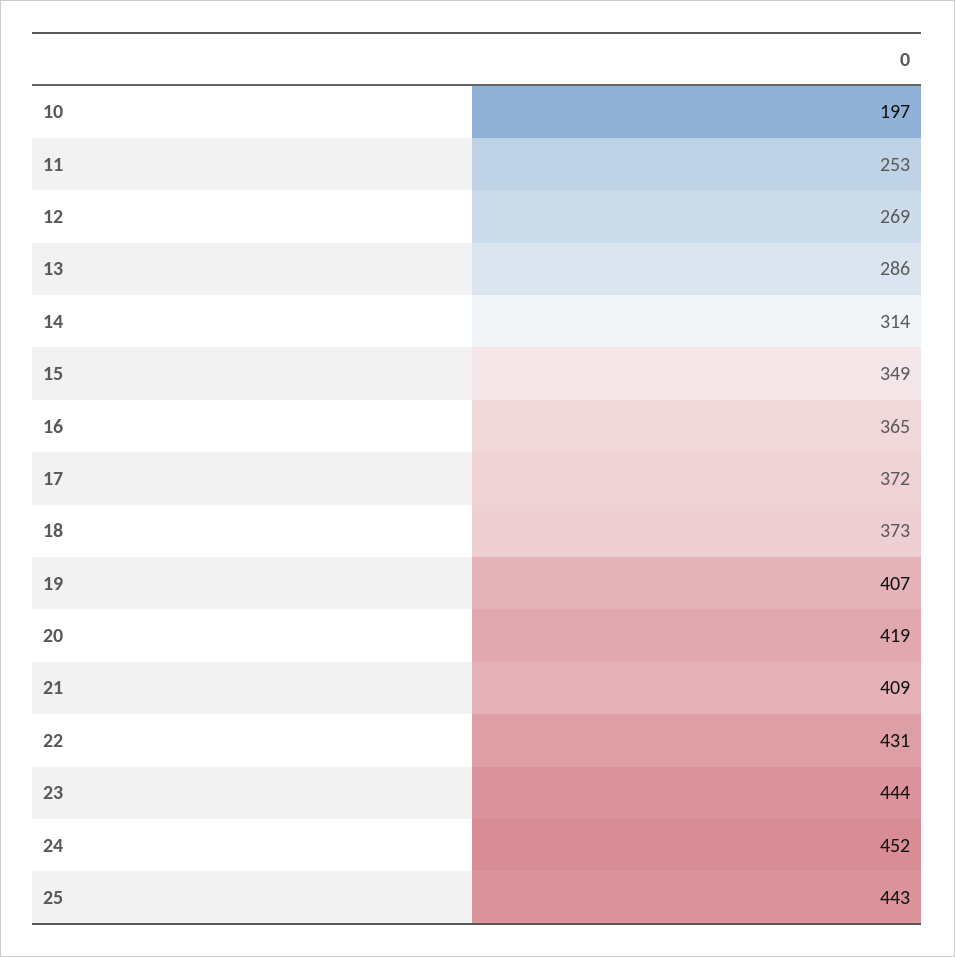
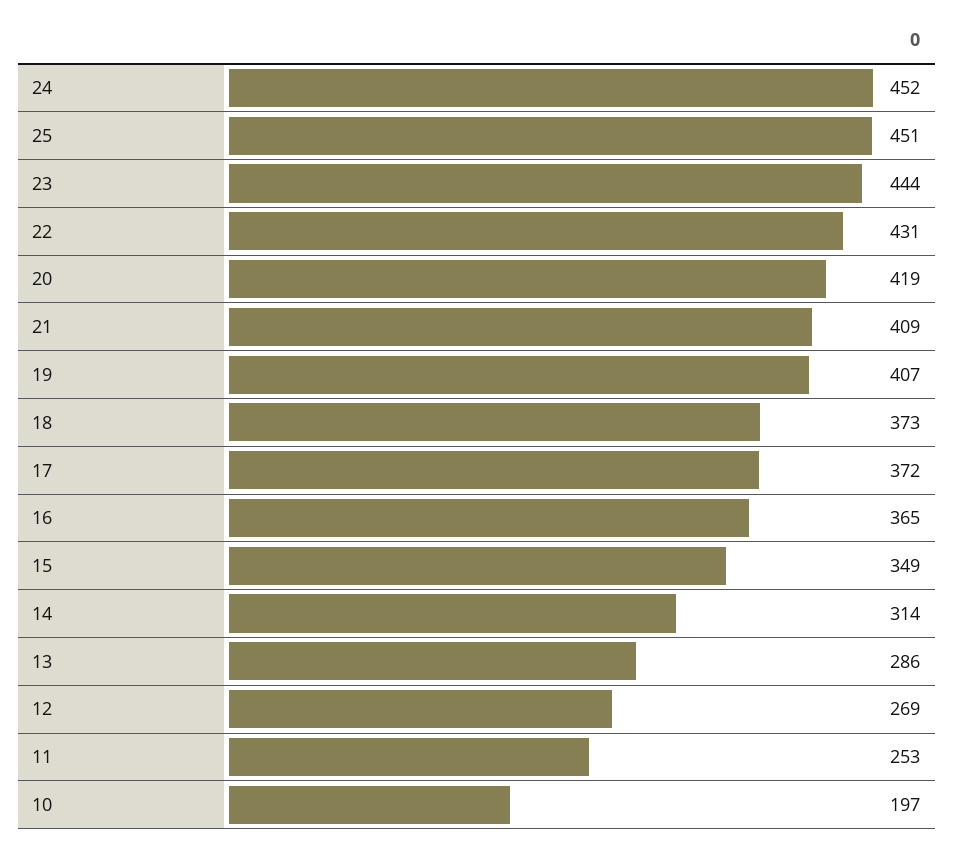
  {
    "10": 197,
    "11": 253,
    "12": 269,
    "13": 286,
    "14": 314,
    "15": 349,
    "16": 365,
    "17": 372,
    "18": 373,
    "19": 407,
    "20": 419,
    "21": 409,
    "22": 431,
    "23": 444,
    "24": 452,
-   "25": 443
+   "25": 451
  }

